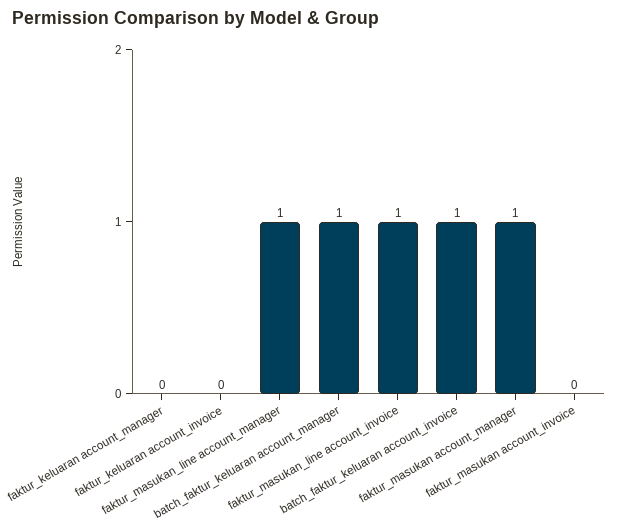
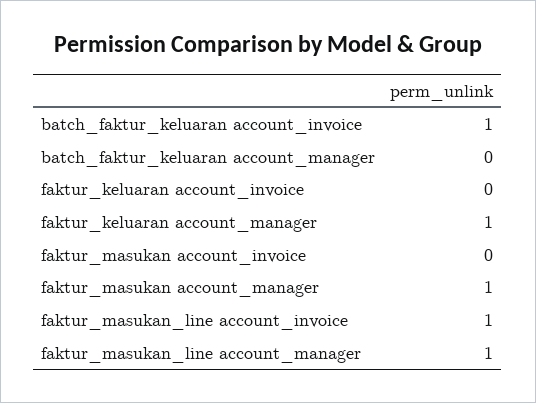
  {
-   "faktur_keluaran account_manager": 0,
+   "faktur_keluaran account_manager": 1,
    "faktur_keluaran account_invoice": 0,
    "faktur_masukan_line account_manager": 1,
-   "batch_faktur_keluaran account_manager": 1,
+   "batch_faktur_keluaran account_manager": 0,
    "faktur_masukan_line account_invoice": 1,
    "batch_faktur_keluaran account_invoice": 1,
    "faktur_masukan account_manager": 1,
    "faktur_masukan account_invoice": 0
  }

